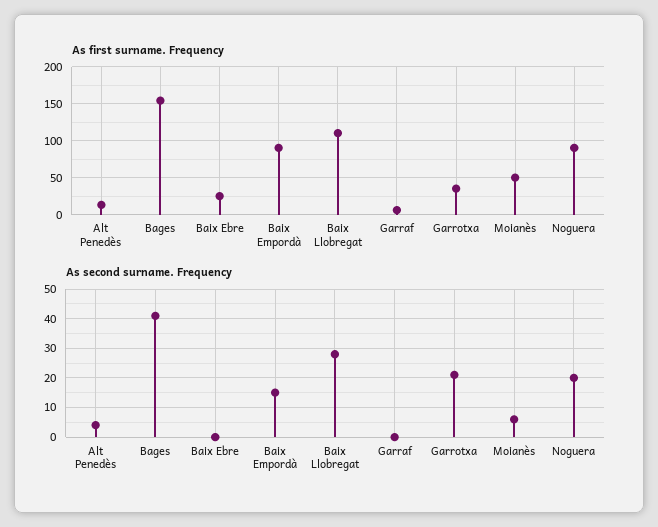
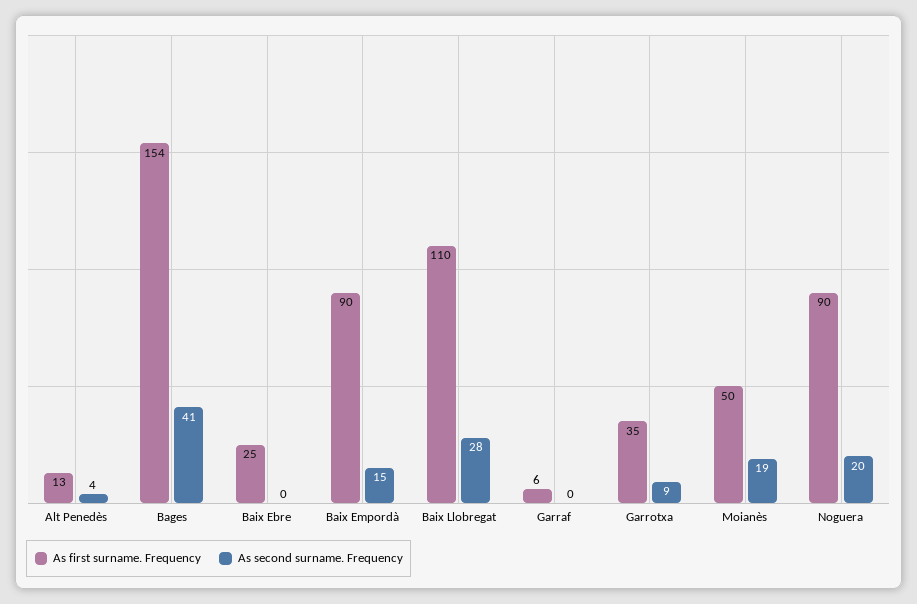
  {
    "As first surname. Frequency": {
      "Alt Penedès": 13,
      "Bages": 154,
      "Baix Ebre": 25,
      "Baix Empordà": 90,
      "Baix Llobregat": 110,
      "Garraf": 6,
      "Garrotxa": 35,
      "Moianès": 50,
      "Noguera": 90
    },
    "As second surname. Frequency": {
      "Alt Penedès": 4,
      "Bages": 41,
      "Baix Ebre": 0,
      "Baix Empordà": 15,
      "Baix Llobregat": 28,
      "Garraf": 0,
-     "Garrotxa": 20,
+     "Garrotxa": 9,
-     "Moianès": 5,
+     "Moianès": 19,
      "Noguera": 20
    }
  }

